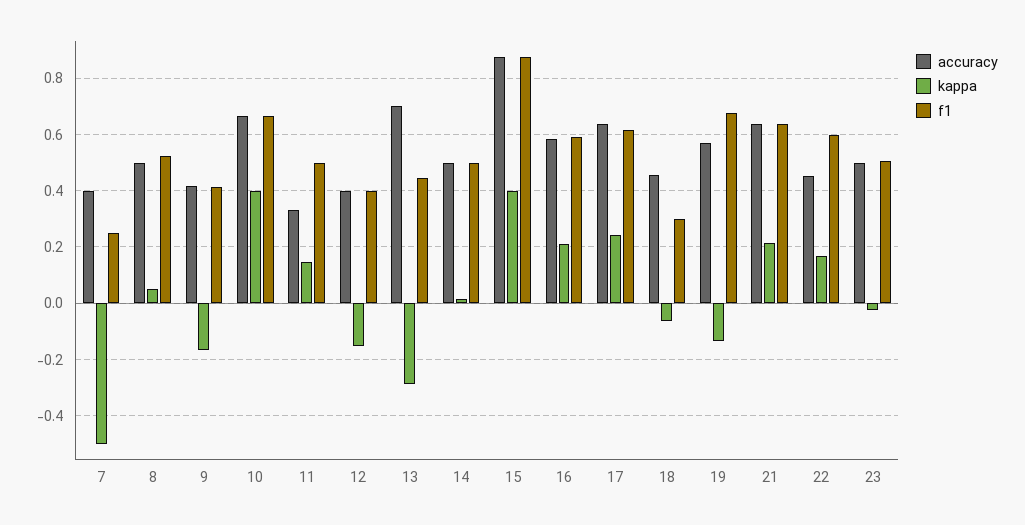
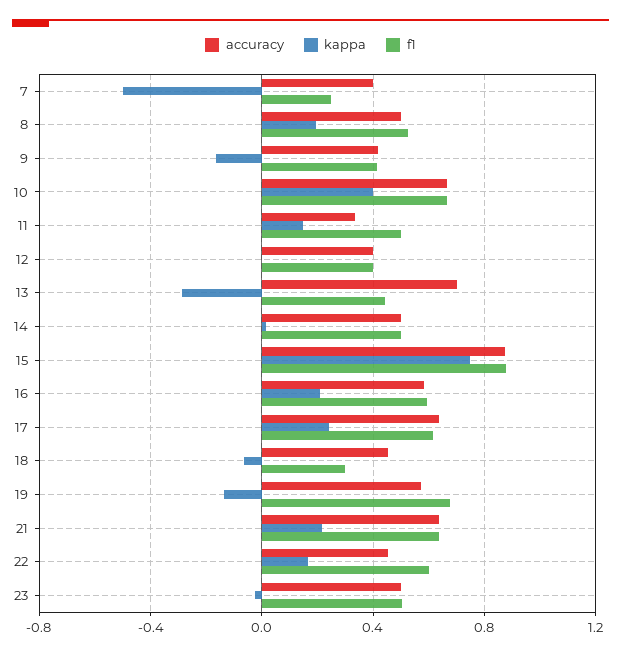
  {
    "accuracy": {
      "7": 0.4,
      "8": 0.5,
      "9": 0.425,
      "10": 0.675,
      "11": 0.325,
      "12": 0.4,
      "13": 0.7,
      "14": 0.5,
      "15": 0.875,
      "16": 0.575,
      "17": 0.625,
      "18": 0.45,
      "19": 0.575,
      "21": 0.625,
      "22": 0.45,
      "23": 0.5
    },
    "kappa": {
      "7": -0.5,
-     "8": 0.05,
+     "8": 0.2,
      "9": -0.175,
      "10": 0.4,
      "11": 0.15,
-     "12": -0.15,
+     "12": 0,
      "13": -0.275,
      "14": 0.025,
-     "15": 0.4,
+     "15": 0.75,
      "16": 0.2,
      "17": 0.25,
      "18": -0.075,
      "19": -0.125,
      "21": 0.225,
      "22": 0.175,
      "23": -0.025
    },
    "f1": {
      "7": 0.25,
      "8": 0.525,
      "9": 0.425,
      "10": 0.675,
      "11": 0.5,
      "12": 0.4,
      "13": 0.45,
      "14": 0.5,
      "15": 0.875,
      "16": 0.6,
      "17": 0.625,
      "18": 0.3,
      "19": 0.675,
      "21": 0.625,
      "22": 0.6,
      "23": 0.5
    }
  }

